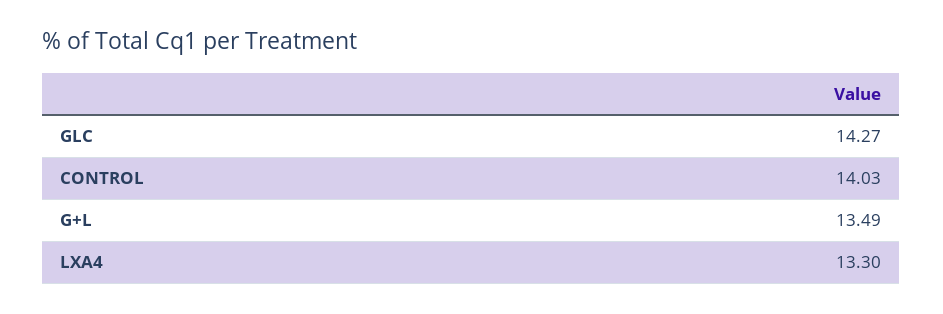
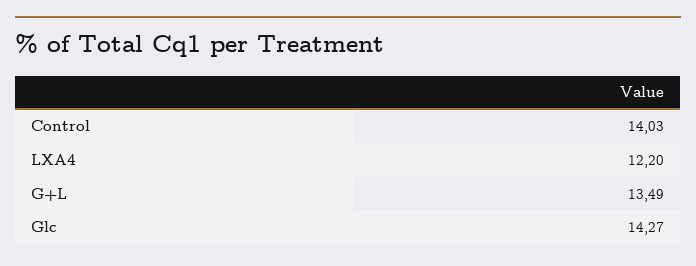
  {
    "GLC": 14.27,
    "CONTROL": 14.03,
    "G+L": 13.49,
-   "LXA4": 13.3
+   "LXA4": 12.2
  }

